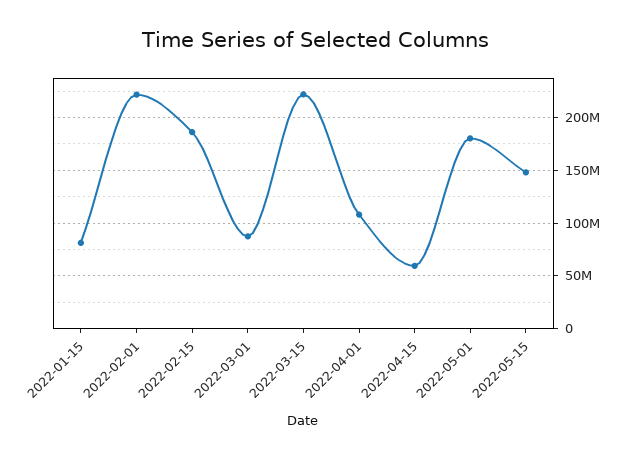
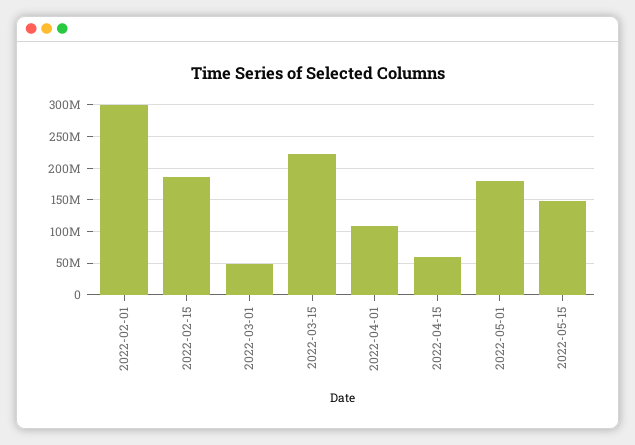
  {
-   "2022-01-15": 80000000,
-   "2022-02-01": 220000000,
+   "2022-02-01": 300000000,
    "2022-02-15": 190000000,
-   "2022-03-01": 90000000,
+   "2022-03-01": 50000000,
    "2022-03-15": 220000000,
    "2022-04-01": 110000000,
    "2022-04-15": 60000000,
    "2022-05-01": 180000000,
    "2022-05-15": 150000000
  }

